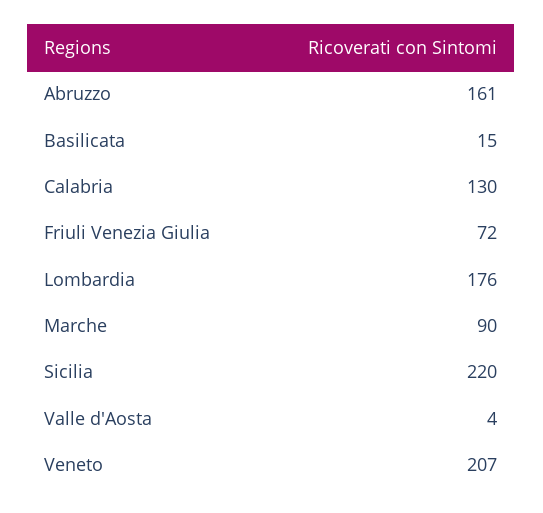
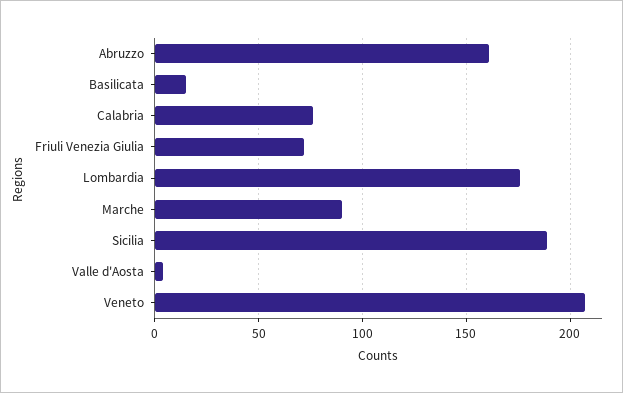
  {
    "Abruzzo": 161,
    "Basilicata": 15,
-   "Calabria": 130,
+   "Calabria": 75,
    "Friuli Venezia Giulia": 72,
    "Lombardia": 176,
    "Marche": 90,
-   "Sicilia": 220,
+   "Sicilia": 190,
    "Valle d'Aosta": 4,
    "Veneto": 207
  }

